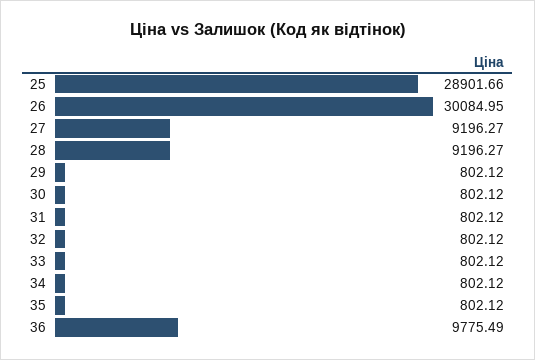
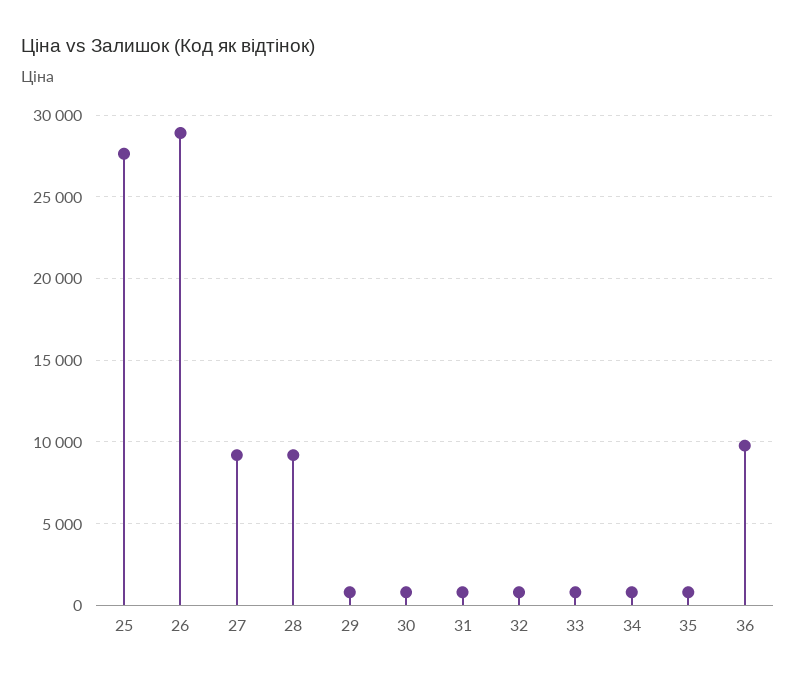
  {
-   "25": 28901.66,
+   "25": 27500,
-   "26": 30084.95,
+   "26": 29000,
    "27": 9196.27,
    "28": 9196.27,
    "29": 802.12,
    "30": 802.12,
    "31": 802.12,
    "32": 802.12,
    "33": 802.12,
    "34": 802.12,
    "35": 802.12,
    "36": 9775.49
  }

